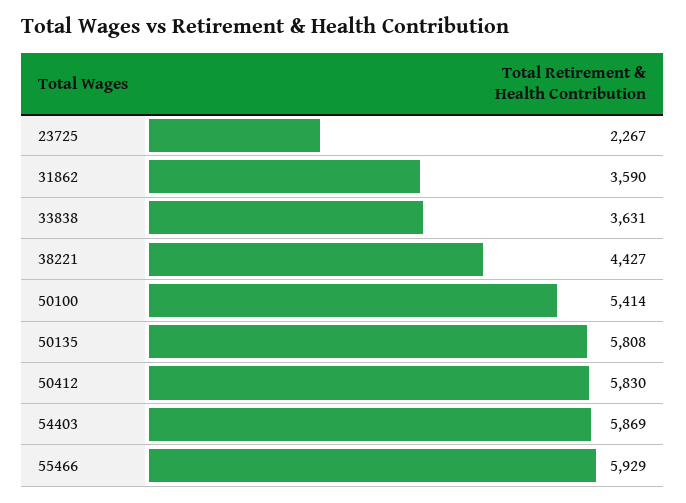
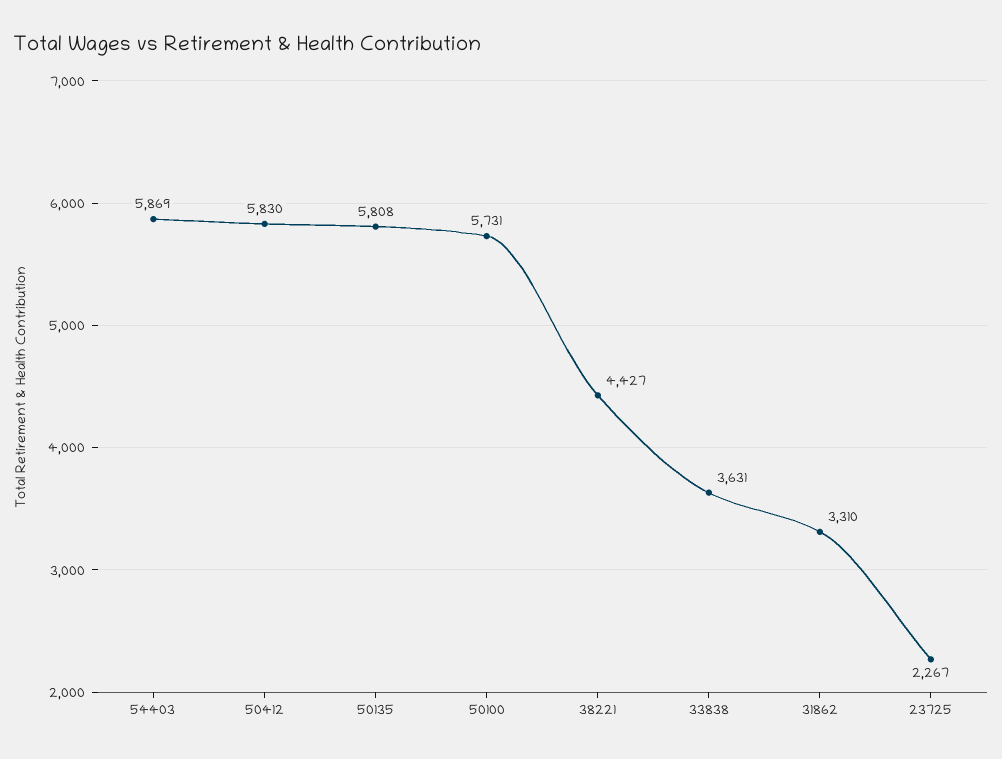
  {
    "23725": 2267,
-   "31862": 3590,
+   "31862": 3310,
    "33838": 3631,
    "38221": 4427,
-   "50100": 5414,
+   "50100": 5731,
    "50135": 5808,
    "50412": 5830,
-   "54403": 5869,
+   "54403": 5869
-   "55466": 5929
  }

